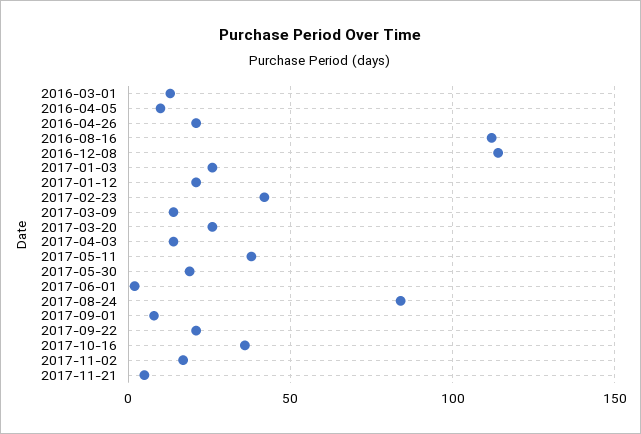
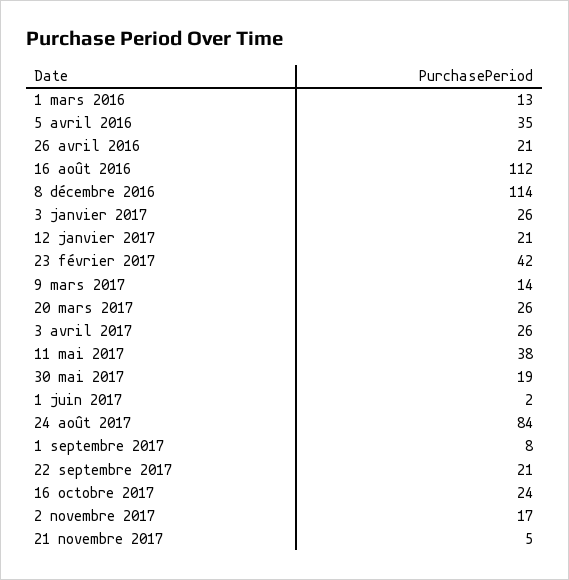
  {
    "2016-03-01": 13,
-   "2016-04-05": 10,
+   "2016-04-05": 35,
    "2016-04-26": 21,
    "2016-08-16": 112,
    "2016-12-08": 114,
    "2017-01-03": 26,
    "2017-01-12": 21,
    "2017-02-23": 42,
    "2017-03-09": 14,
    "2017-03-20": 26,
-   "2017-04-03": 15,
+   "2017-04-03": 26,
    "2017-05-11": 38,
    "2017-05-30": 19,
    "2017-06-01": 2,
    "2017-08-24": 84,
    "2017-09-01": 8,
    "2017-09-22": 21,
-   "2017-10-16": 35,
+   "2017-10-16": 24,
    "2017-11-02": 17,
    "2017-11-21": 5
  }

